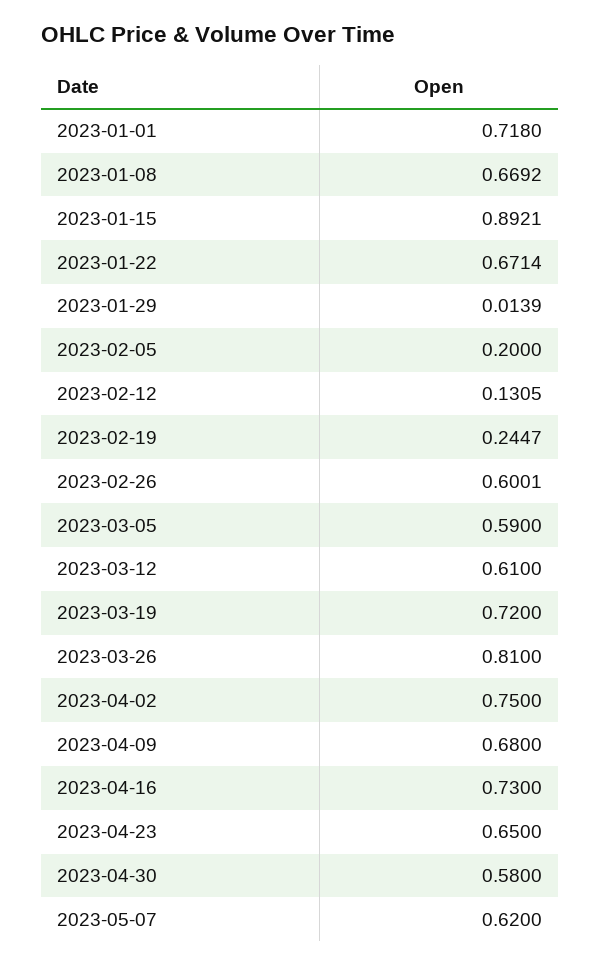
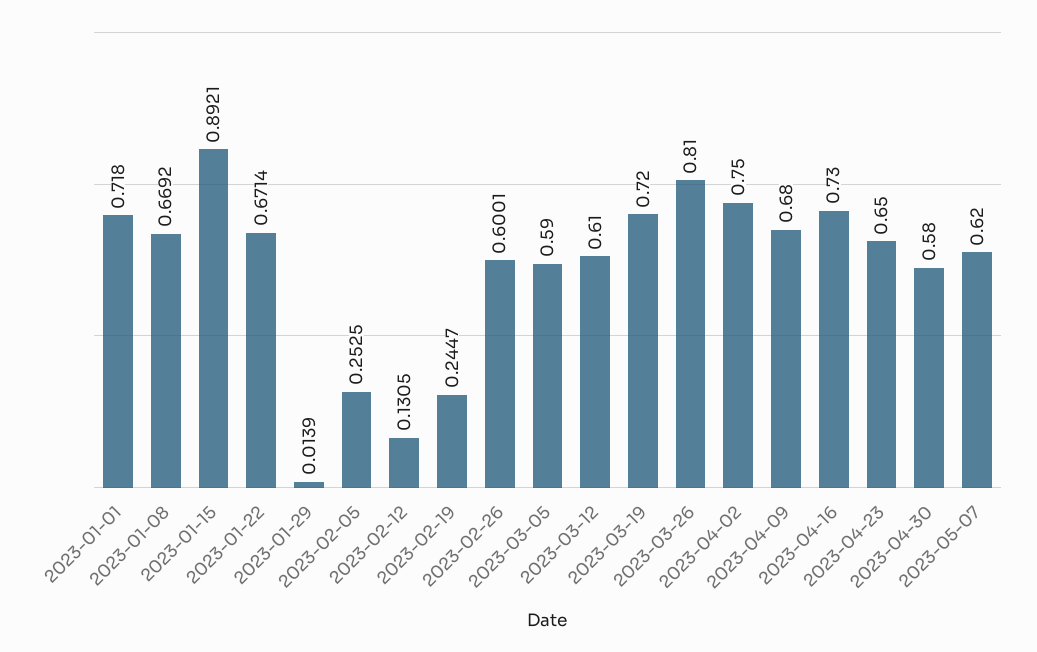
  {
    "2023-01-01": 0.718,
    "2023-01-08": 0.6692,
    "2023-01-15": 0.8921,
    "2023-01-22": 0.6714,
    "2023-01-29": 0.0139,
-   "2023-02-05": 0.2,
+   "2023-02-05": 0.2525,
    "2023-02-12": 0.1305,
    "2023-02-19": 0.2447,
    "2023-02-26": 0.6001,
    "2023-03-05": 0.59,
    "2023-03-12": 0.61,
    "2023-03-19": 0.72,
    "2023-03-26": 0.81,
    "2023-04-02": 0.75,
    "2023-04-09": 0.68,
    "2023-04-16": 0.73,
    "2023-04-23": 0.65,
    "2023-04-30": 0.58,
    "2023-05-07": 0.62
  }

